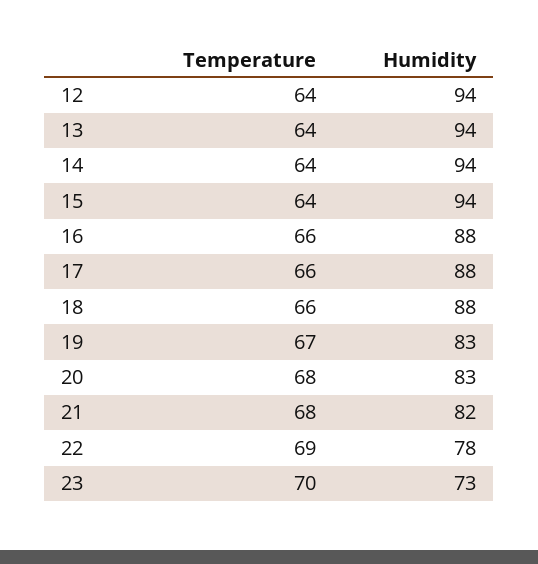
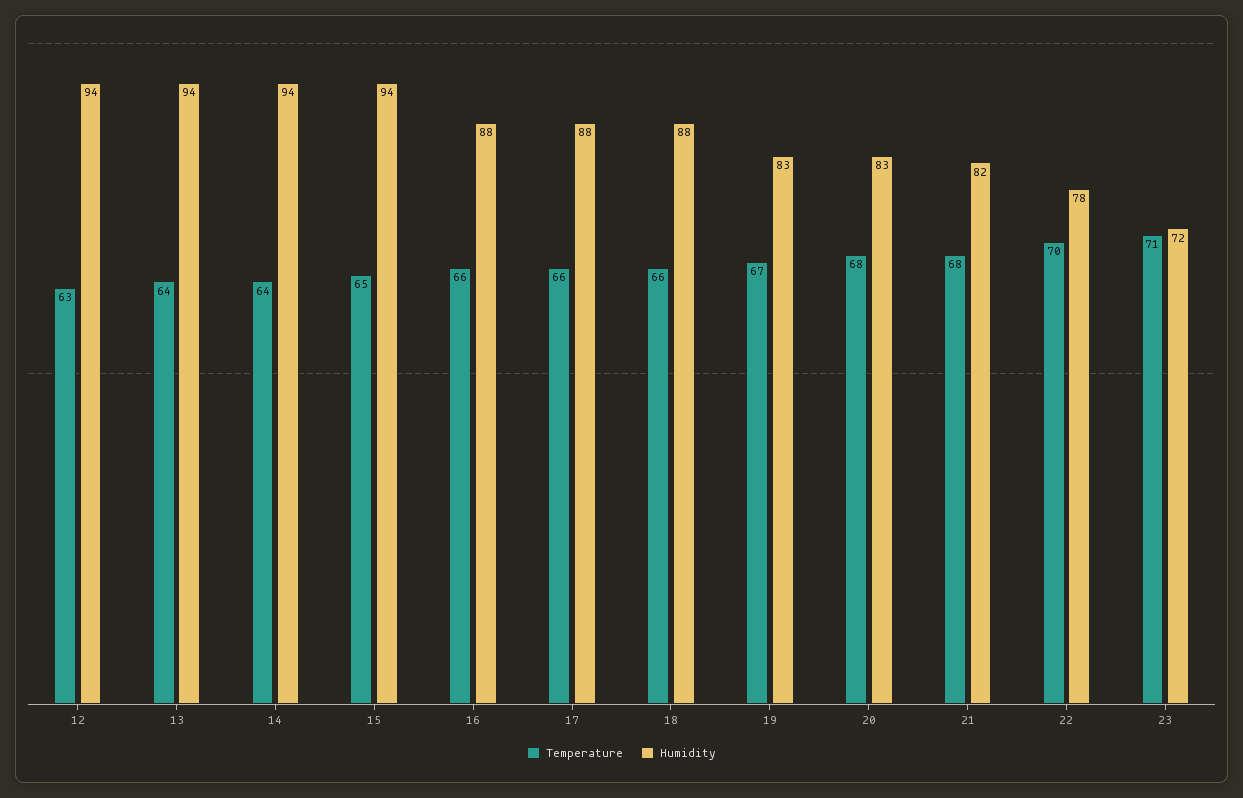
  {
    "Temperature": {
-     "12": 64,
+     "12": 63,
      "13": 64,
      "14": 64,
-     "15": 64,
+     "15": 65,
      "16": 66,
      "17": 66,
      "18": 66,
      "19": 67,
      "20": 68,
      "21": 68,
-     "22": 69,
+     "22": 70,
-     "23": 70
+     "23": 71
    },
    "Humidity": {
      "12": 94,
      "13": 94,
      "14": 94,
      "15": 94,
      "16": 88,
      "17": 88,
      "18": 88,
      "19": 83,
      "20": 83,
      "21": 82,
      "22": 78,
-     "23": 73
+     "23": 72
    }
  }

